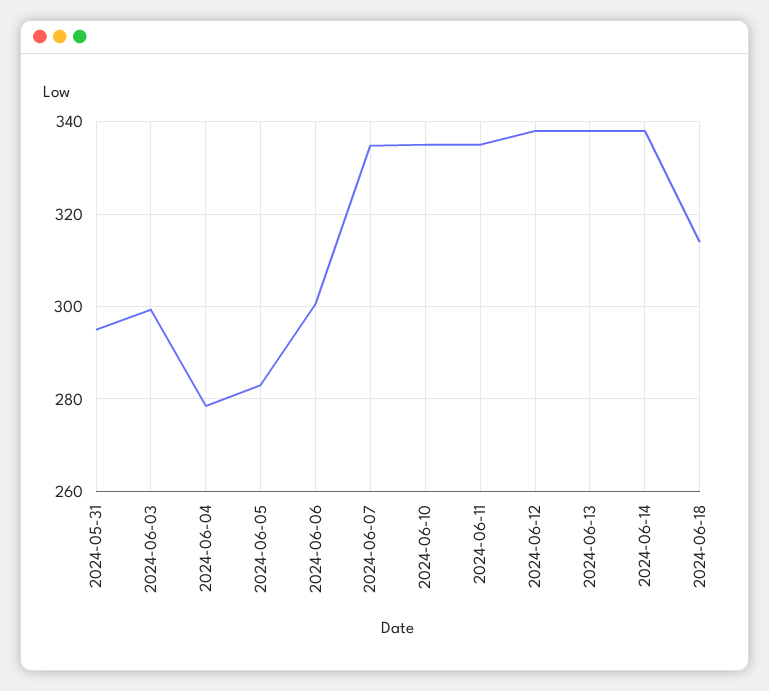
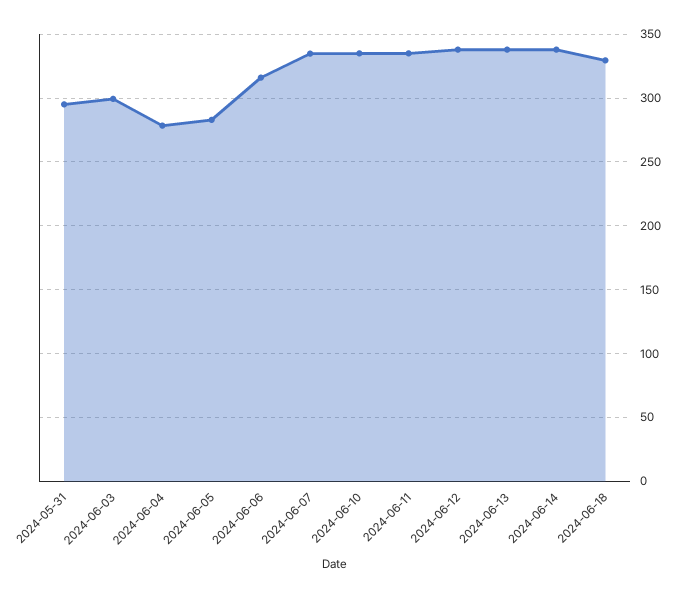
  {
    "2024-05-31": 296,
    "2024-06-03": 300,
    "2024-06-04": 278,
    "2024-06-05": 284,
-   "2024-06-06": 300,
+   "2024-06-06": 315,
    "2024-06-07": 334,
    "2024-06-10": 336,
    "2024-06-11": 336,
    "2024-06-12": 338,
    "2024-06-13": 338,
    "2024-06-14": 338,
-   "2024-06-18": 314
+   "2024-06-18": 330
  }

